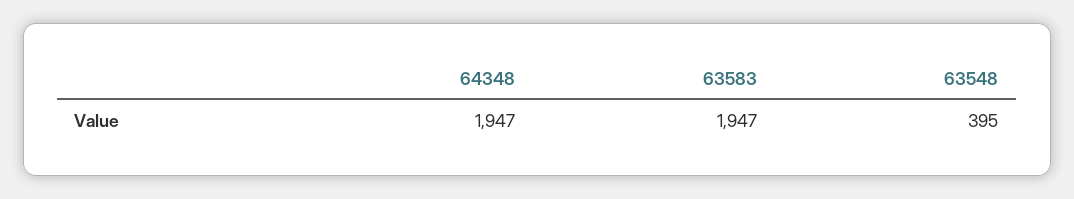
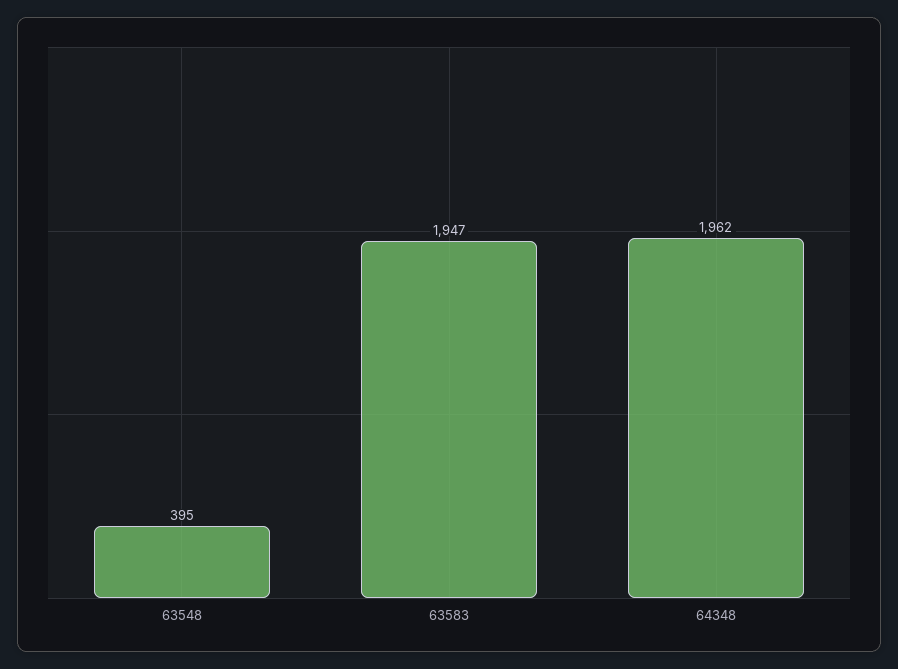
  {
-   "64348": 1947,
+   "64348": 1962,
    "63583": 1947,
    "63548": 395
  }

